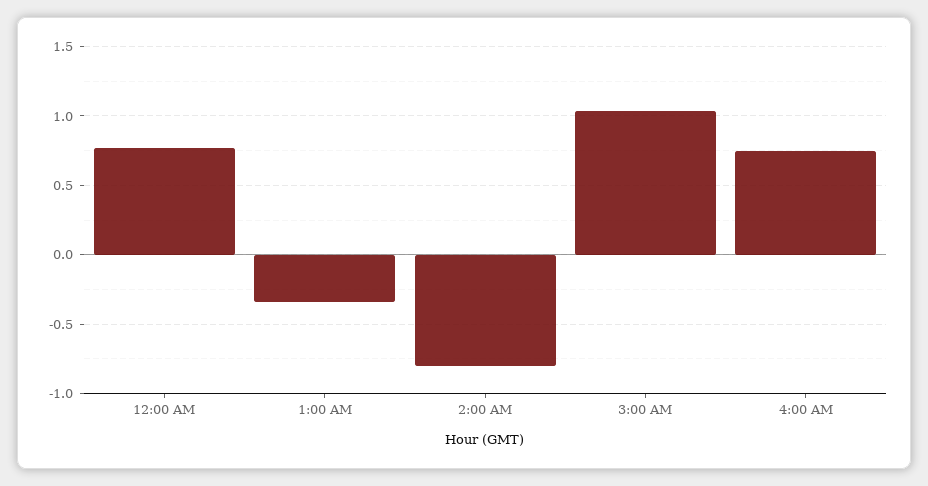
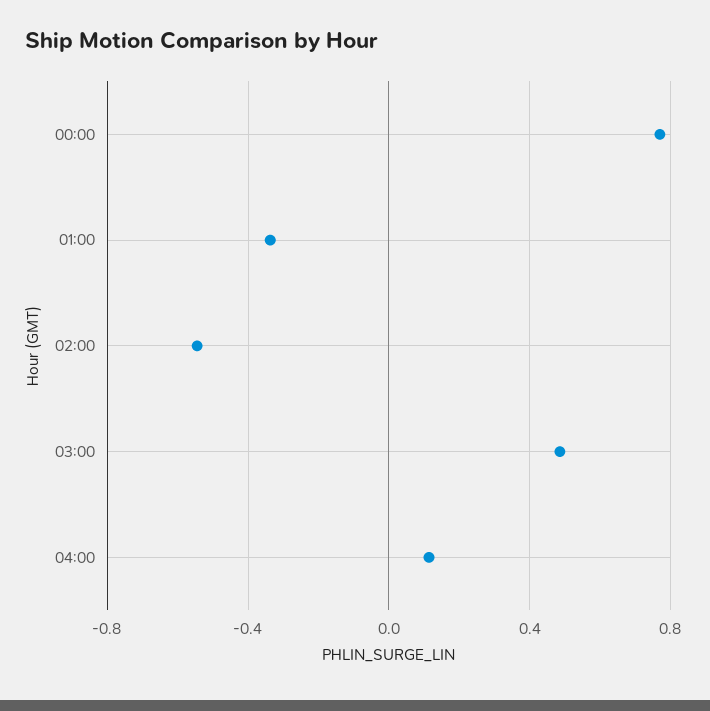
  {
    "12:00 AM": 0.75,
    "1:00 AM": -0.35,
-   "2:00 AM": -0.8,
+   "2:00 AM": -0.55,
-   "3:00 AM": 1.05,
+   "3:00 AM": 0.5,
-   "4:00 AM": 0.75
+   "4:00 AM": 0.1
  }

